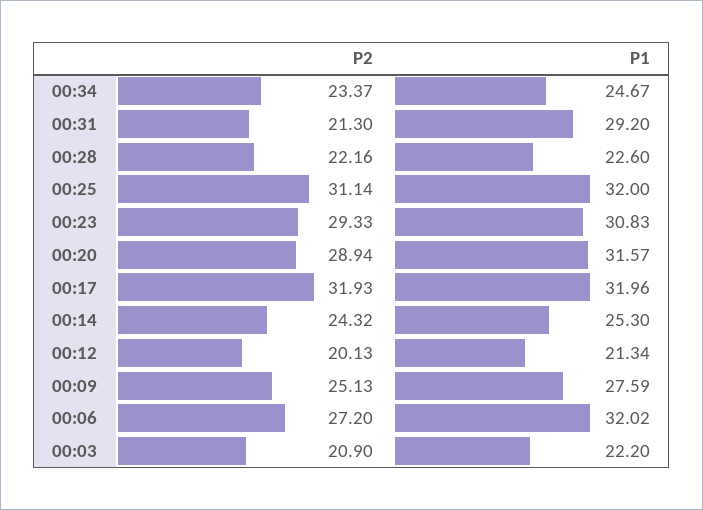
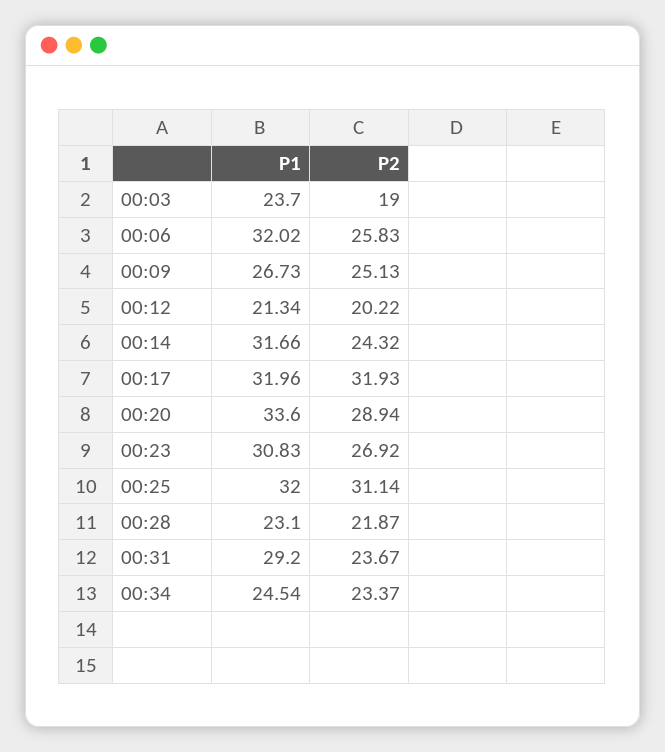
  {
    "P2": {
      "00:34": 23.37,
-     "00:31": 21.3,
+     "00:31": 23.67,
-     "00:28": 22.16,
+     "00:28": 21.87,
      "00:25": 31.14,
-     "00:23": 29.33,
+     "00:23": 26.92,
      "00:20": 28.94,
      "00:17": 31.93,
      "00:14": 24.32,
-     "00:12": 20.13,
+     "00:12": 20.22,
      "00:09": 25.13,
-     "00:06": 27.2,
+     "00:06": 25.83,
-     "00:03": 20.9
+     "00:03": 19
    },
    "P1": {
-     "00:34": 24.67,
+     "00:34": 24.54,
      "00:31": 29.2,
-     "00:28": 22.6,
+     "00:28": 23.1,
      "00:25": 32,
      "00:23": 30.83,
-     "00:20": 31.57,
+     "00:20": 33.6,
      "00:17": 31.96,
-     "00:14": 25.3,
+     "00:14": 31.66,
      "00:12": 21.34,
-     "00:09": 27.59,
+     "00:09": 26.73,
      "00:06": 32.02,
-     "00:03": 22.2
+     "00:03": 23.7
    }
  }

